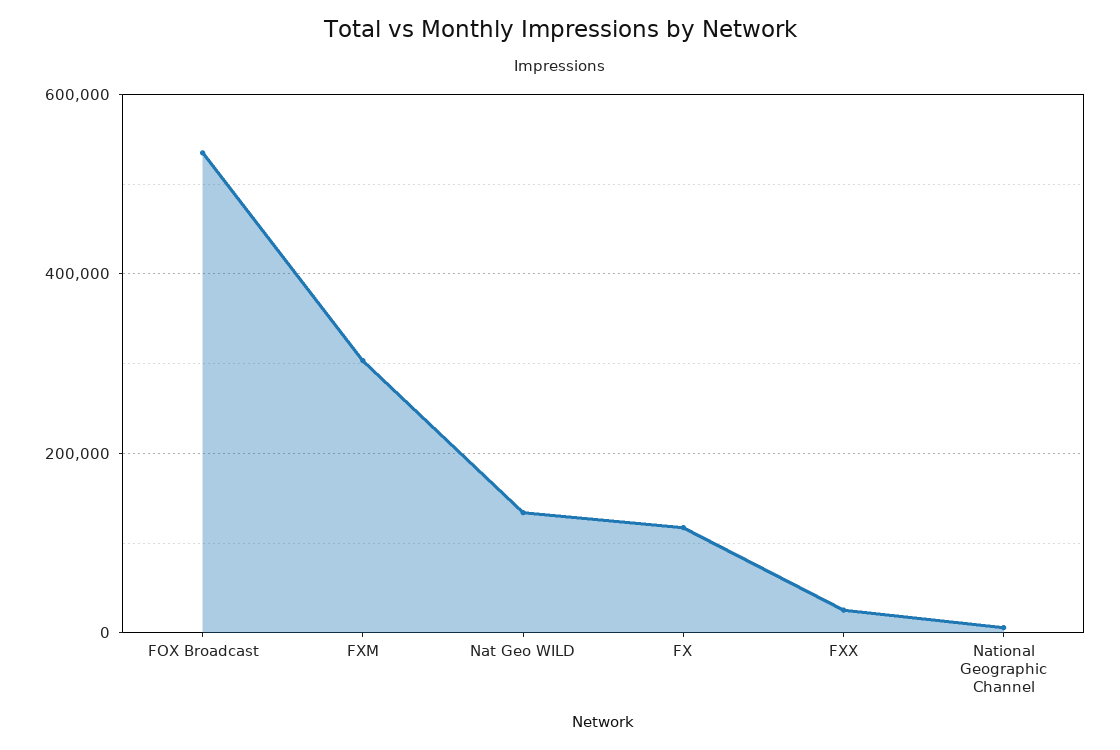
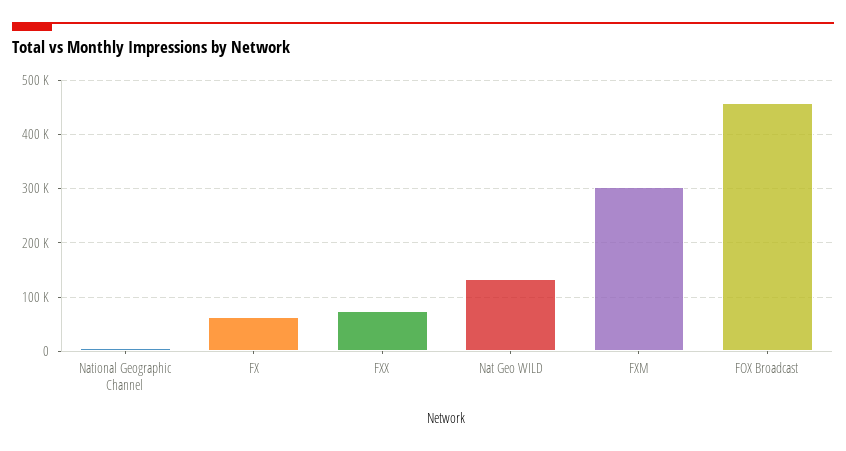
  {
-   "FOX Broadcast": 540000,
+   "FOX Broadcast": 460000,
    "FXM": 300000,
    "Nat Geo WILD": 140000,
-   "FX": 120000,
+   "FX": 60000,
-   "FXX": 20000,
+   "FXX": 80000,
    "National Geographic Channel": 0
  }

